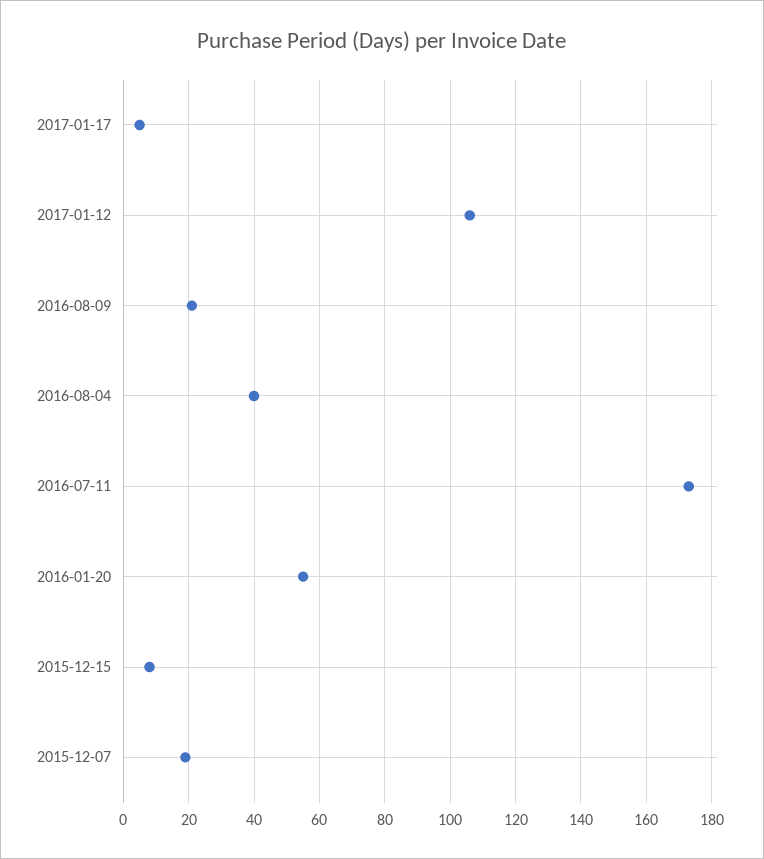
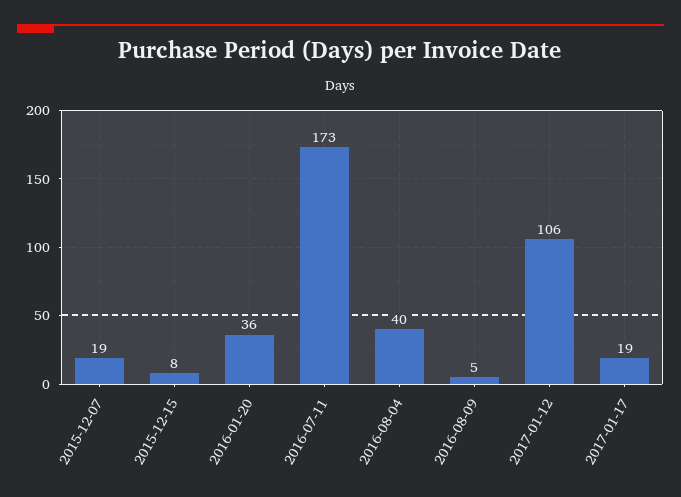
  {
-   "2017-01-17": 5,
+   "2017-01-17": 19,
    "2017-01-12": 106,
-   "2016-08-09": 20,
+   "2016-08-09": 5,
    "2016-08-04": 40,
    "2016-07-11": 173,
-   "2016-01-20": 55,
+   "2016-01-20": 36,
    "2015-12-15": 8,
    "2015-12-07": 19
  }

